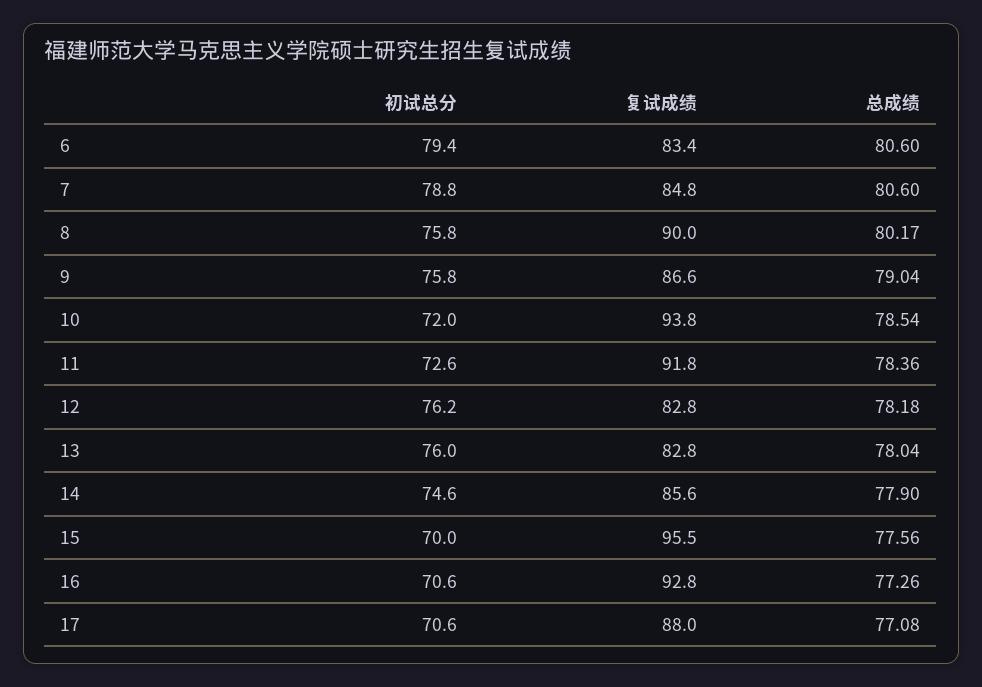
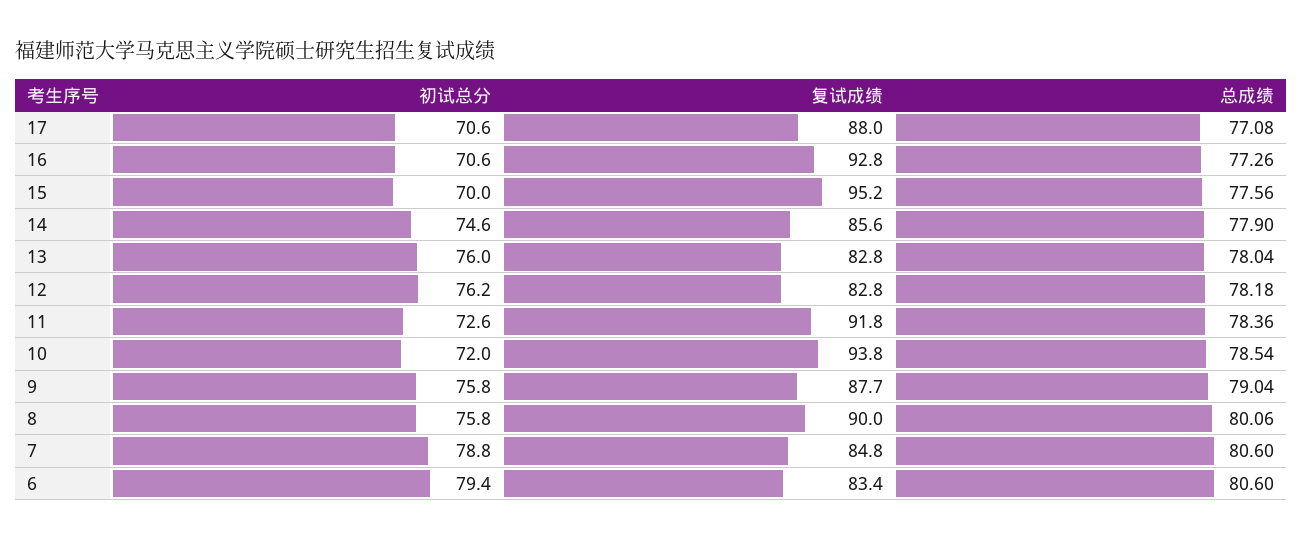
  {
    "初试总分": {
      "6": 79.4,
      "7": 78.8,
      "8": 75.8,
      "9": 75.8,
      "10": 72,
      "11": 72.6,
      "12": 76.2,
      "13": 76,
      "14": 74.6,
      "15": 70,
      "16": 70.6,
      "17": 70.6
    },
    "复试成绩": {
      "6": 83.4,
      "7": 84.8,
      "8": 90,
-     "9": 86.6,
+     "9": 87.7,
      "10": 93.8,
      "11": 91.8,
      "12": 82.8,
      "13": 82.8,
      "14": 85.6,
-     "15": 95.5,
+     "15": 95.2,
      "16": 92.8,
      "17": 88
    },
    "总成绩": {
      "6": 80.6,
      "7": 80.6,
-     "8": 80.17,
+     "8": 80.06,
      "9": 79.04,
      "10": 78.54,
      "11": 78.36,
      "12": 78.18,
      "13": 78.04,
      "14": 77.9,
      "15": 77.56,
      "16": 77.26,
      "17": 77.08
    }
  }

